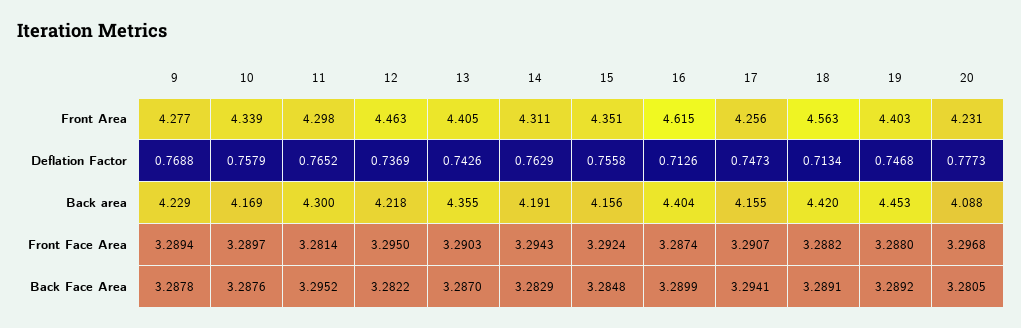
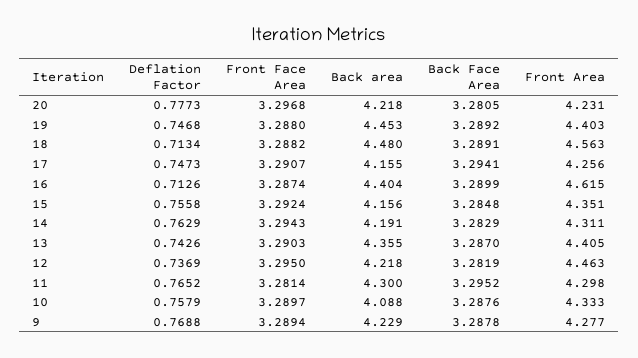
  {
    "9": {
      "Front Area": 4.277,
      "Deflation Factor": 0.7688,
      "Back area": 4.229,
      "Front Face Area": 3.2894,
      "Back Face Area": 3.2878
    },
    "10": {
-     "Front Area": 4.339,
+     "Front Area": 4.333,
      "Deflation Factor": 0.7579,
-     "Back area": 4.169,
+     "Back area": 4.088,
      "Front Face Area": 3.2897,
      "Back Face Area": 3.2876
    },
    "11": {
      "Front Area": 4.298,
      "Deflation Factor": 0.7652,
      "Back area": 4.3,
      "Front Face Area": 3.2814,
      "Back Face Area": 3.2952
    },
    "12": {
      "Front Area": 4.463,
      "Deflation Factor": 0.7369,
      "Back area": 4.218,
      "Front Face Area": 3.295,
-     "Back Face Area": 3.2822
+     "Back Face Area": 3.2819
    },
    "13": {
      "Front Area": 4.405,
      "Deflation Factor": 0.7426,
      "Back area": 4.355,
      "Front Face Area": 3.2903,
      "Back Face Area": 3.287
    },
    "14": {
      "Front Area": 4.311,
      "Deflation Factor": 0.7629,
      "Back area": 4.191,
      "Front Face Area": 3.2943,
      "Back Face Area": 3.2829
    },
    "15": {
      "Front Area": 4.351,
      "Deflation Factor": 0.7558,
      "Back area": 4.156,
      "Front Face Area": 3.2924,
      "Back Face Area": 3.2848
    },
    "16": {
      "Front Area": 4.615,
      "Deflation Factor": 0.7126,
      "Back area": 4.404,
      "Front Face Area": 3.2874,
      "Back Face Area": 3.2899
    },
    "17": {
      "Front Area": 4.256,
      "Deflation Factor": 0.7473,
      "Back area": 4.155,
      "Front Face Area": 3.2907,
      "Back Face Area": 3.2941
    },
    "18": {
      "Front Area": 4.563,
      "Deflation Factor": 0.7134,
-     "Back area": 4.42,
+     "Back area": 4.48,
      "Front Face Area": 3.2882,
      "Back Face Area": 3.2891
    },
    "19": {
      "Front Area": 4.403,
      "Deflation Factor": 0.7468,
      "Back area": 4.453,
      "Front Face Area": 3.288,
      "Back Face Area": 3.2892
    },
    "20": {
      "Front Area": 4.231,
      "Deflation Factor": 0.7773,
-     "Back area": 4.088,
+     "Back area": 4.218,
      "Front Face Area": 3.2968,
      "Back Face Area": 3.2805
    }
  }

